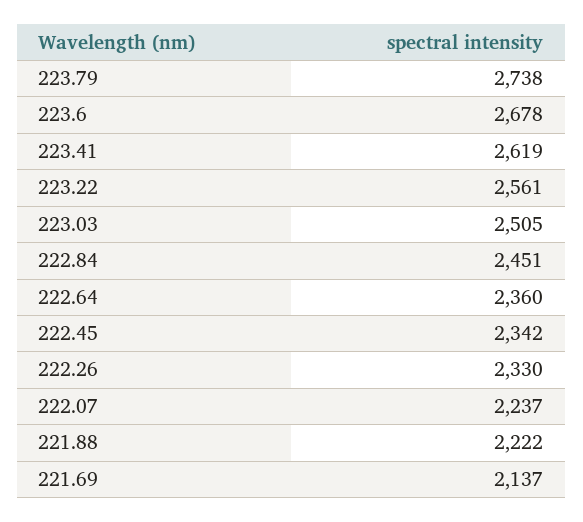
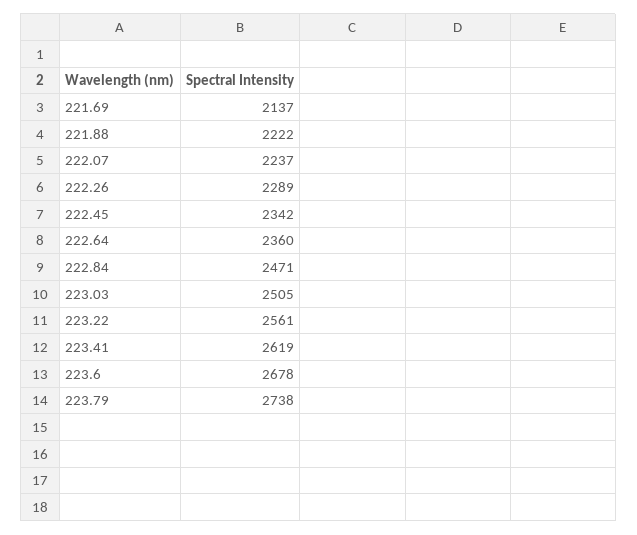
  {
    "223.79": 2738,
    "223.6": 2678,
    "223.41": 2619,
    "223.22": 2561,
    "223.03": 2505,
-   "222.84": 2451,
+   "222.84": 2471,
    "222.64": 2360,
    "222.45": 2342,
-   "222.26": 2330,
+   "222.26": 2289,
    "222.07": 2237,
    "221.88": 2222,
    "221.69": 2137
  }

